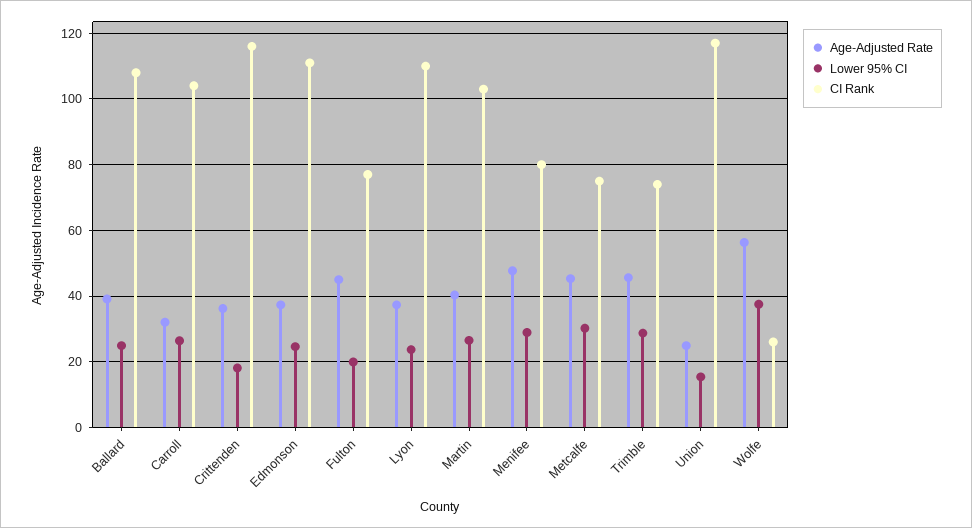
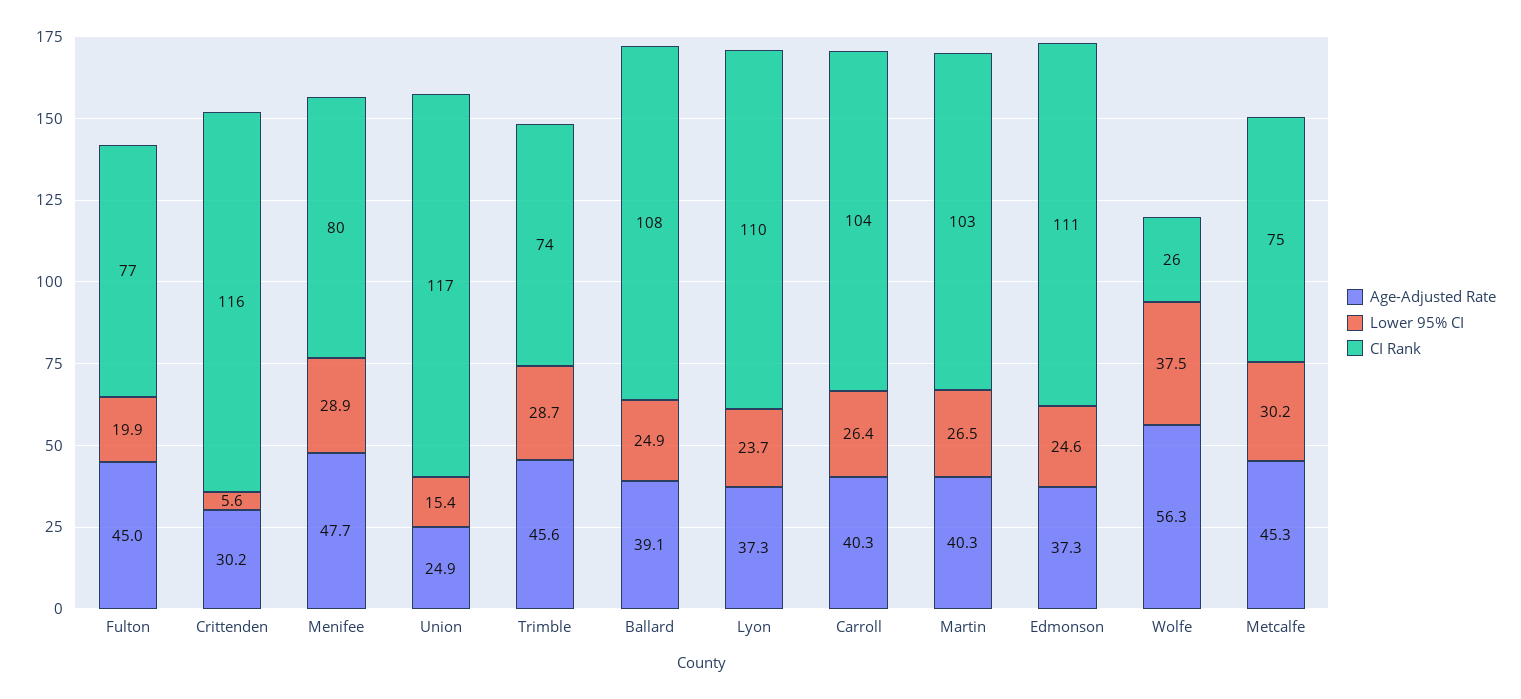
  {
    "Age-Adjusted Rate": {
      "Ballard": 39.1,
-     "Carroll": 32,
+     "Carroll": 40.3,
-     "Crittenden": 36,
+     "Crittenden": 30.2,
      "Edmonson": 37.3,
      "Fulton": 45,
      "Lyon": 37.3,
      "Martin": 40.3,
      "Menifee": 47.7,
      "Metcalfe": 45.3,
      "Trimble": 45.6,
      "Union": 24.9,
      "Wolfe": 56.3
    },
    "Lower 95% CI": {
      "Ballard": 24.9,
      "Carroll": 26.4,
-     "Crittenden": 18,
+     "Crittenden": 5.6,
      "Edmonson": 24.6,
      "Fulton": 19.9,
      "Lyon": 23.7,
      "Martin": 26.5,
      "Menifee": 28.9,
      "Metcalfe": 30.2,
      "Trimble": 28.7,
      "Union": 15.4,
      "Wolfe": 37.5
    },
    "CI Rank": {
      "Ballard": 108,
      "Carroll": 104,
      "Crittenden": 116,
      "Edmonson": 111,
      "Fulton": 77,
      "Lyon": 110,
      "Martin": 103,
      "Menifee": 80,
      "Metcalfe": 75,
      "Trimble": 74,
      "Union": 117,
      "Wolfe": 26
    }
  }

